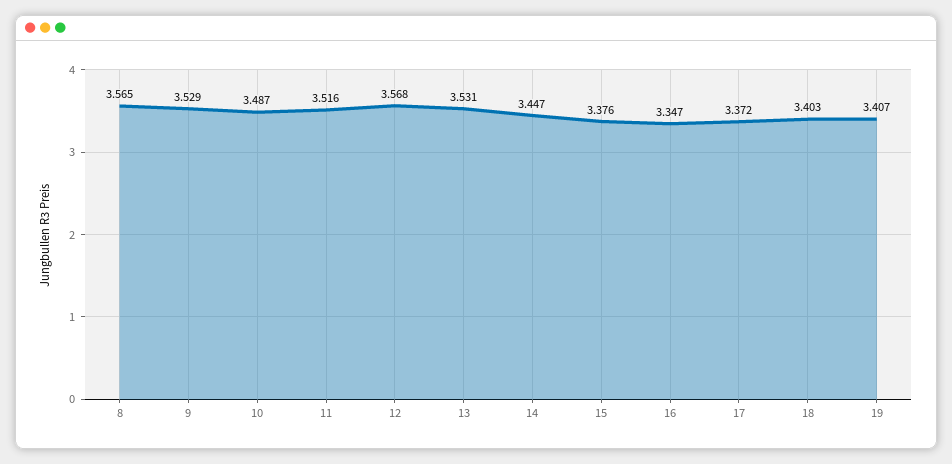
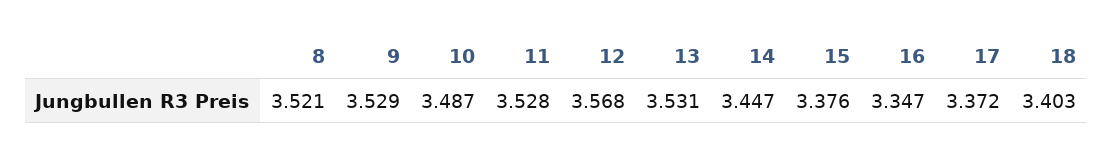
  {
-   "8": 3.565,
+   "8": 3.521,
    "9": 3.529,
    "10": 3.487,
-   "11": 3.516,
+   "11": 3.528,
    "12": 3.568,
    "13": 3.531,
    "14": 3.447,
    "15": 3.376,
    "16": 3.347,
    "17": 3.372,
-   "18": 3.403,
+   "18": 3.403
-   "19": 3.407
  }

